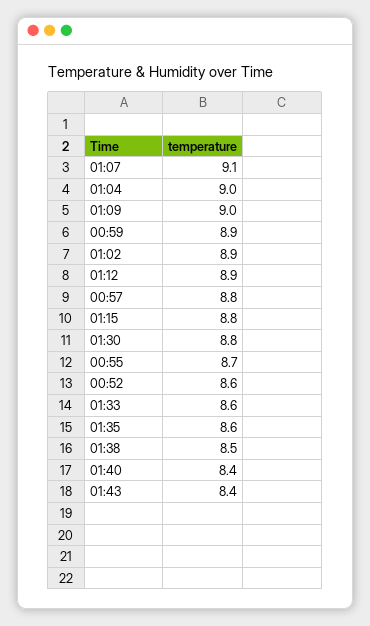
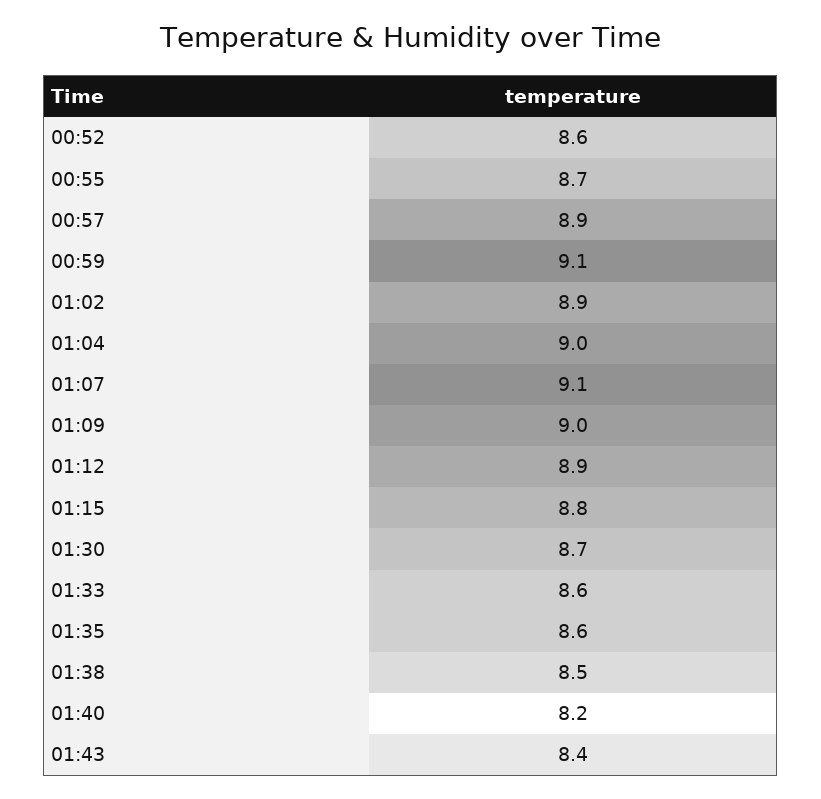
  {
    "01:07": 9.1,
    "01:04": 9,
    "01:09": 9,
-   "00:59": 8.9,
+   "00:59": 9.1,
    "01:02": 8.9,
    "01:12": 8.9,
-   "00:57": 8.8,
+   "00:57": 8.9,
    "01:15": 8.8,
-   "01:30": 8.8,
+   "01:30": 8.7,
    "00:55": 8.7,
    "00:52": 8.6,
    "01:33": 8.6,
    "01:35": 8.6,
    "01:38": 8.5,
-   "01:40": 8.4,
+   "01:40": 8.2,
    "01:43": 8.4
  }

